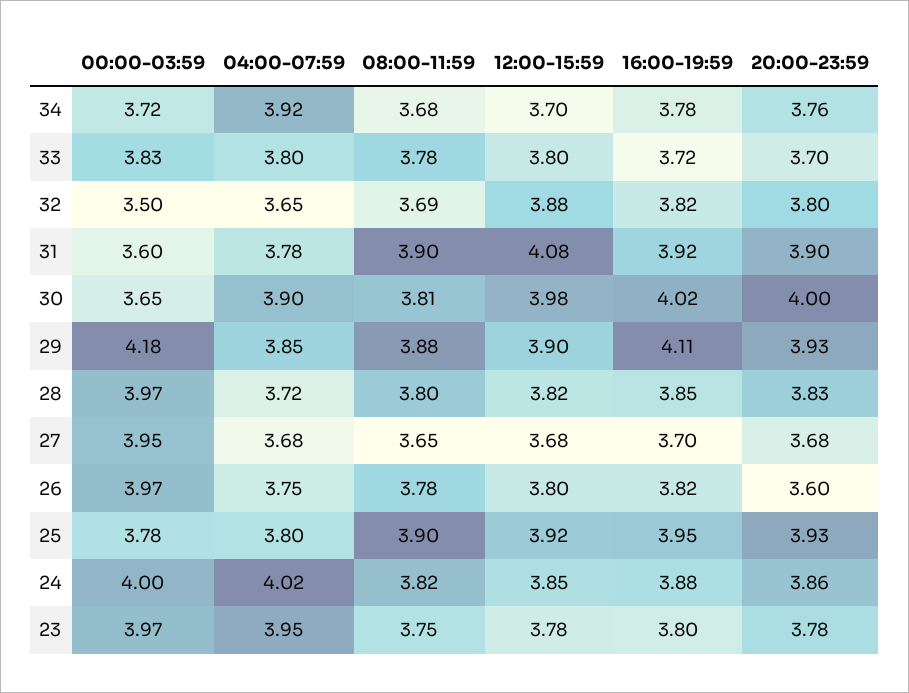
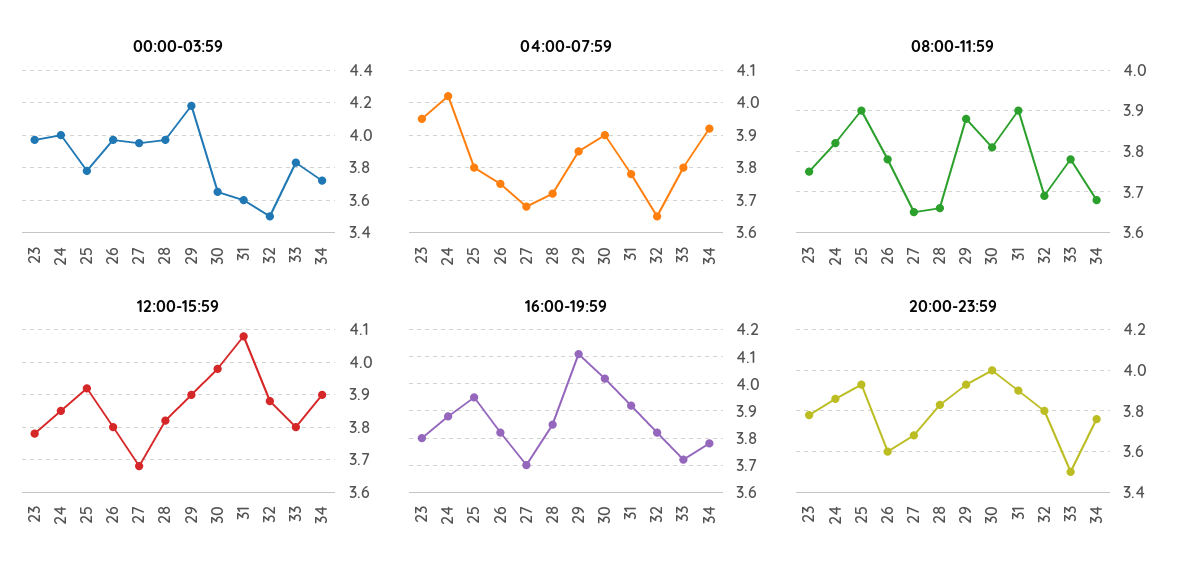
  {
    "00:00-03:59": {
      "34": 3.72,
      "33": 3.83,
      "32": 3.5,
      "31": 3.6,
      "30": 3.65,
      "29": 4.18,
      "28": 3.97,
      "27": 3.95,
      "26": 3.97,
      "25": 3.78,
      "24": 4,
      "23": 3.97
    },
    "04:00-07:59": {
      "34": 3.92,
      "33": 3.8,
      "32": 3.65,
      "31": 3.78,
      "30": 3.9,
      "29": 3.85,
      "28": 3.72,
      "27": 3.68,
      "26": 3.75,
      "25": 3.8,
      "24": 4.02,
      "23": 3.95
    },
    "08:00-11:59": {
      "34": 3.68,
      "33": 3.78,
      "32": 3.69,
      "31": 3.9,
      "30": 3.81,
      "29": 3.88,
-     "28": 3.8,
+     "28": 3.65,
      "27": 3.65,
      "26": 3.78,
      "25": 3.9,
      "24": 3.82,
      "23": 3.75
    },
    "12:00-15:59": {
-     "34": 3.7,
+     "34": 3.9,
      "33": 3.8,
      "32": 3.88,
      "31": 4.08,
      "30": 3.98,
      "29": 3.9,
      "28": 3.82,
      "27": 3.68,
      "26": 3.8,
      "25": 3.92,
      "24": 3.85,
      "23": 3.78
    },
    "16:00-19:59": {
      "34": 3.78,
      "33": 3.72,
      "32": 3.82,
      "31": 3.92,
      "30": 4.02,
      "29": 4.11,
      "28": 3.85,
      "27": 3.7,
      "26": 3.82,
      "25": 3.95,
      "24": 3.88,
      "23": 3.8
    },
    "20:00-23:59": {
      "34": 3.76,
-     "33": 3.7,
+     "33": 3.5,
      "32": 3.8,
      "31": 3.9,
      "30": 4,
      "29": 3.93,
      "28": 3.83,
      "27": 3.68,
      "26": 3.6,
      "25": 3.93,
      "24": 3.86,
      "23": 3.78
    }
  }

